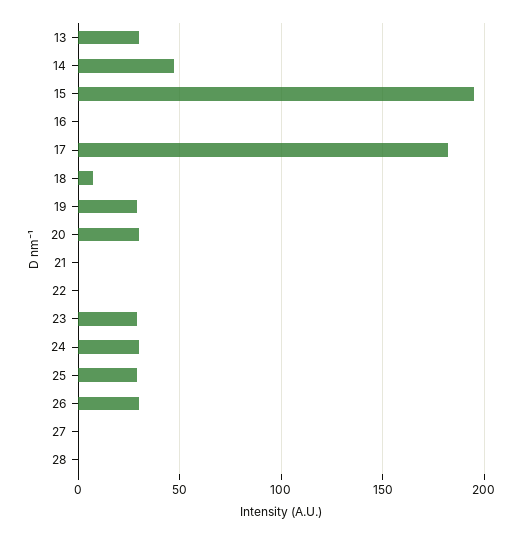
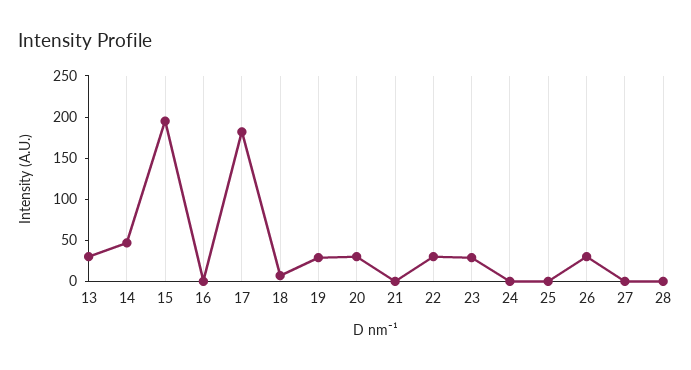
  {
    "13": 30,
    "14": 45,
    "15": 195,
    "16": 0,
    "17": 180,
    "18": 5,
    "19": 30,
    "20": 30,
    "21": 0,
-   "22": 0,
+   "22": 30,
    "23": 30,
-   "24": 30,
+   "24": 0,
-   "25": 30,
+   "25": 0,
    "26": 30,
    "27": 0,
    "28": 0
  }

